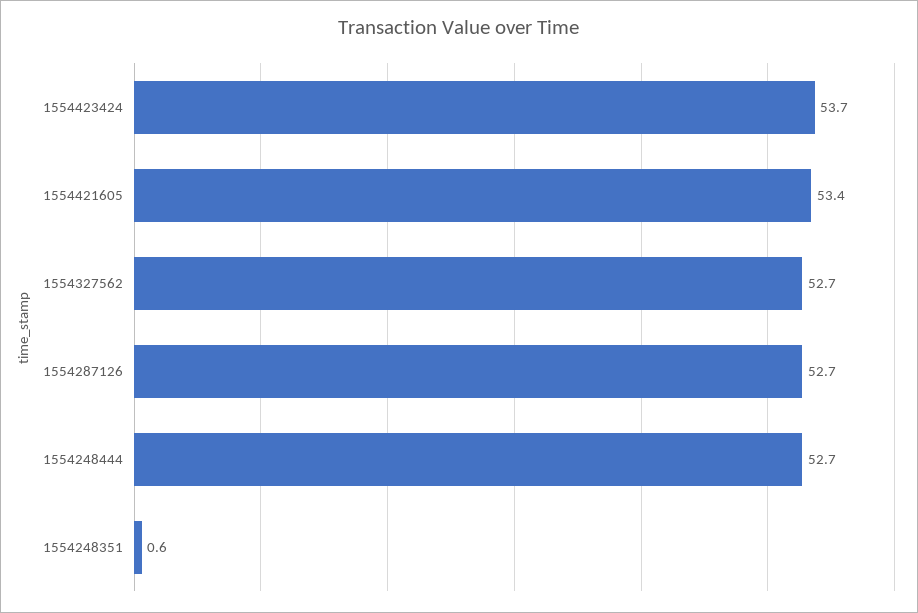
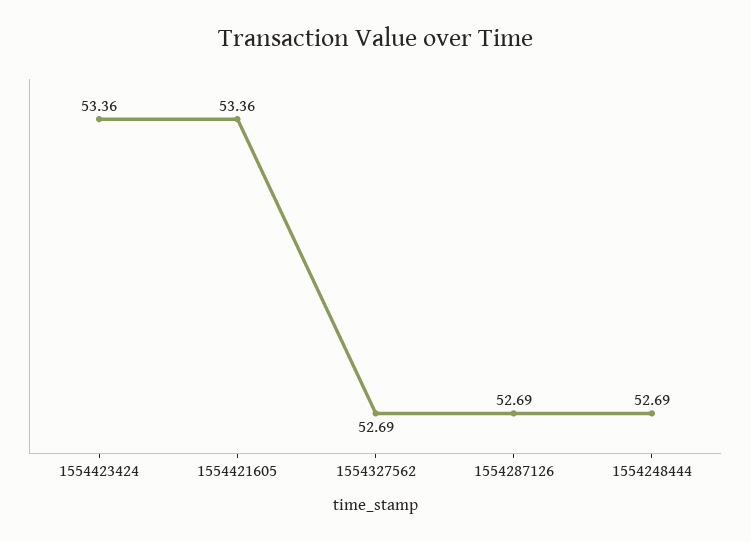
  {
-   "1554423424": 53.7,
+   "1554423424": 53.36,
    "1554421605": 53.36,
    "1554327562": 52.69,
    "1554287126": 52.69,
-   "1554248444": 52.69,
+   "1554248444": 52.69
-   "1554248351": 0.6
  }

